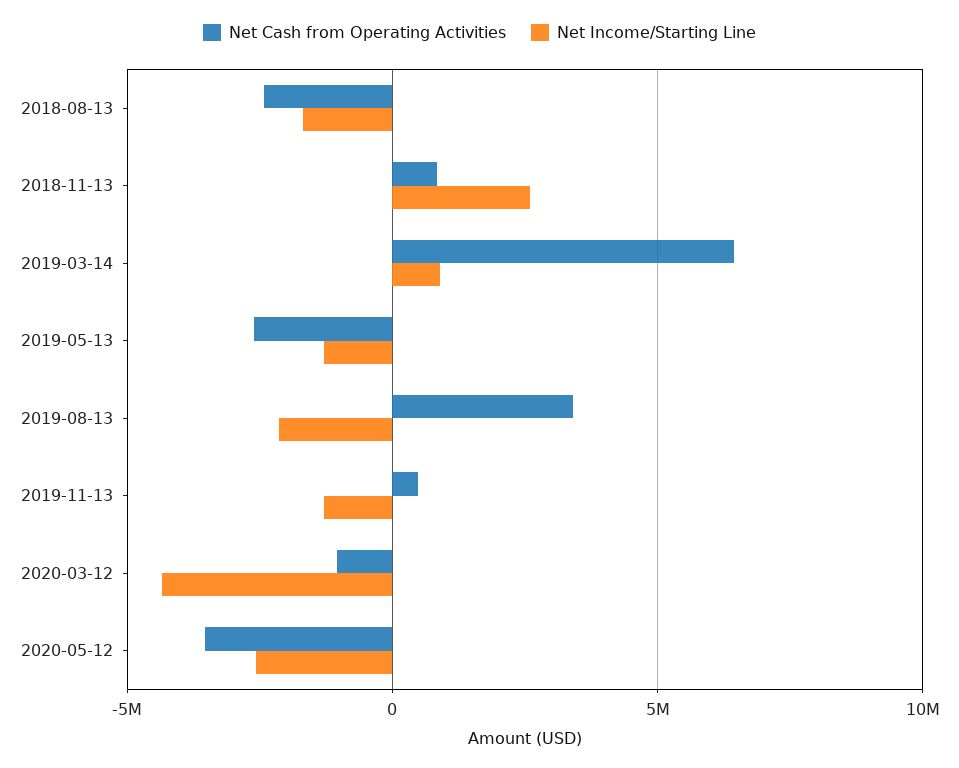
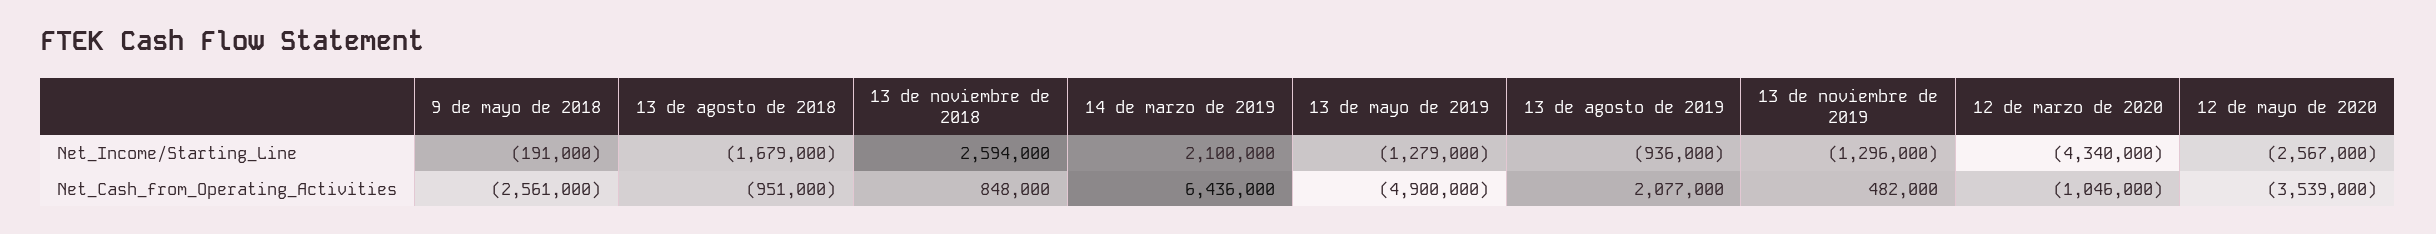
  {
    "Net Cash from Operating Activities": {
-     "2018-08-13": -2500000,
+     "2018-08-13": -951000,
      "2018-11-13": 848000,
      "2019-03-14": 6436000,
-     "2019-05-13": -2500000,
+     "2019-05-13": -4900000,
-     "2019-08-13": 3500000,
+     "2019-08-13": 2077000,
      "2019-11-13": 482000,
      "2020-03-12": -1046000,
-     "2020-05-12": -3539000
+     "2020-05-12": -3539000,
+     "9 de mayo de 2018": -2561000
    },
    "Net Income/Starting Line": {
      "2018-08-13": -1679000,
      "2018-11-13": 2594000,
-     "2019-03-14": 1000000,
+     "2019-03-14": 2100000,
      "2019-05-13": -1279000,
-     "2019-08-13": -2000000,
+     "2019-08-13": -936000,
      "2019-11-13": -1296000,
      "2020-03-12": -4340000,
-     "2020-05-12": -2567000
+     "2020-05-12": -2567000,
+     "9 de mayo de 2018": -191000
    }
  }

